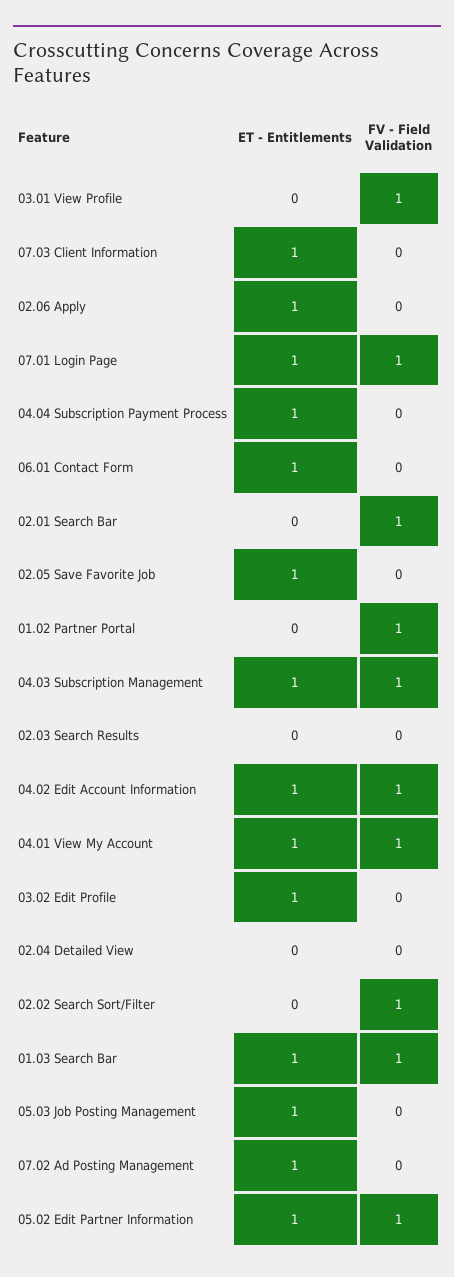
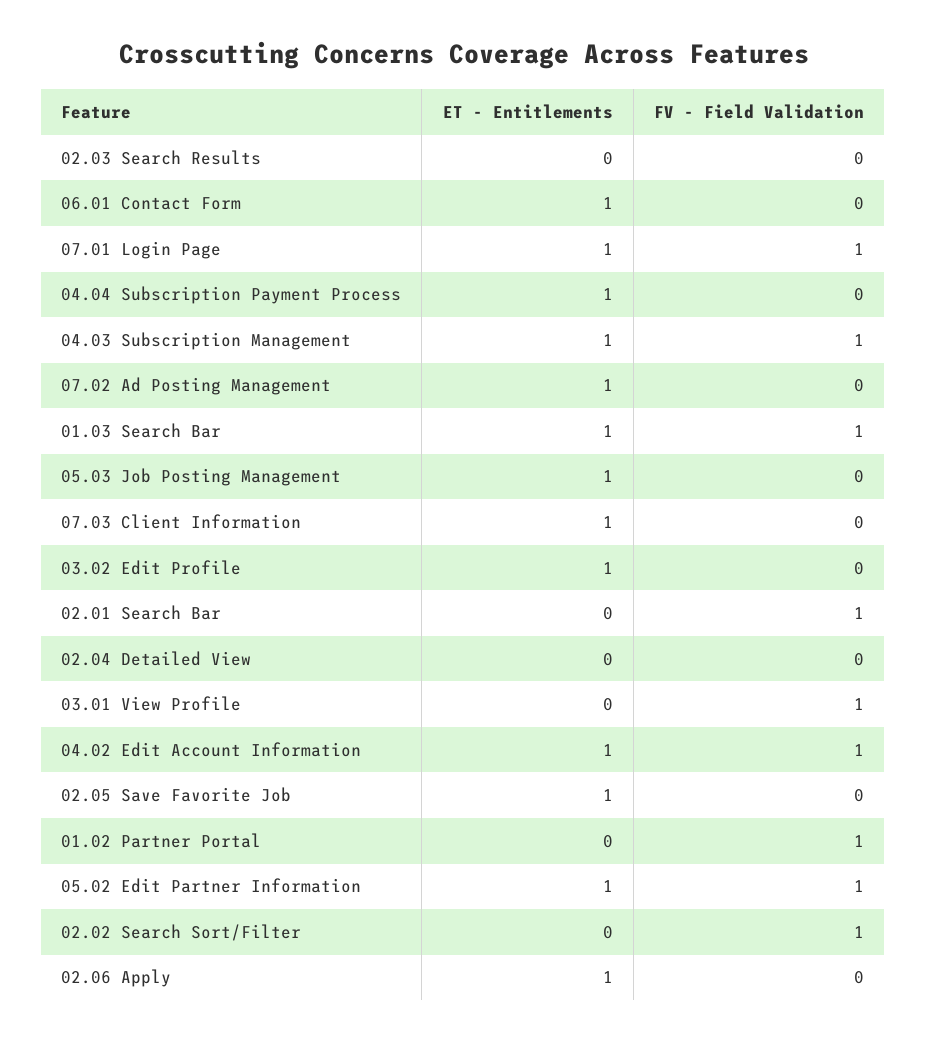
  {
    "ET - Entitlements": {
      "03.01 View Profile": 0,
      "07.03 Client Information": 1,
      "02.06 Apply": 1,
      "07.01 Login Page": 1,
      "04.04 Subscription Payment Process": 1,
      "06.01 Contact Form": 1,
      "02.01 Search Bar": 0,
      "02.05 Save Favorite Job": 1,
      "01.02 Partner Portal": 0,
      "04.03 Subscription Management": 1,
      "02.03 Search Results": 0,
      "04.02 Edit Account Information": 1,
-     "04.01 View My Account": 1,
      "03.02 Edit Profile": 1,
      "02.04 Detailed View": 0,
      "02.02 Search Sort/Filter": 0,
      "01.03 Search Bar": 1,
      "05.03 Job Posting Management": 1,
      "07.02 Ad Posting Management": 1,
      "05.02 Edit Partner Information": 1
    },
    "FV - Field Validation": {
      "03.01 View Profile": 1,
      "07.03 Client Information": 0,
      "02.06 Apply": 0,
      "07.01 Login Page": 1,
      "04.04 Subscription Payment Process": 0,
      "06.01 Contact Form": 0,
      "02.01 Search Bar": 1,
      "02.05 Save Favorite Job": 0,
      "01.02 Partner Portal": 1,
      "04.03 Subscription Management": 1,
      "02.03 Search Results": 0,
      "04.02 Edit Account Information": 1,
-     "04.01 View My Account": 1,
      "03.02 Edit Profile": 0,
      "02.04 Detailed View": 0,
      "02.02 Search Sort/Filter": 1,
      "01.03 Search Bar": 1,
      "05.03 Job Posting Management": 0,
      "07.02 Ad Posting Management": 0,
      "05.02 Edit Partner Information": 1
    }
  }

